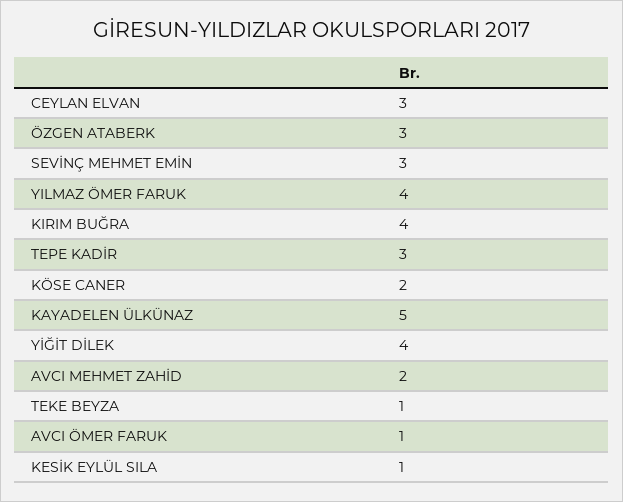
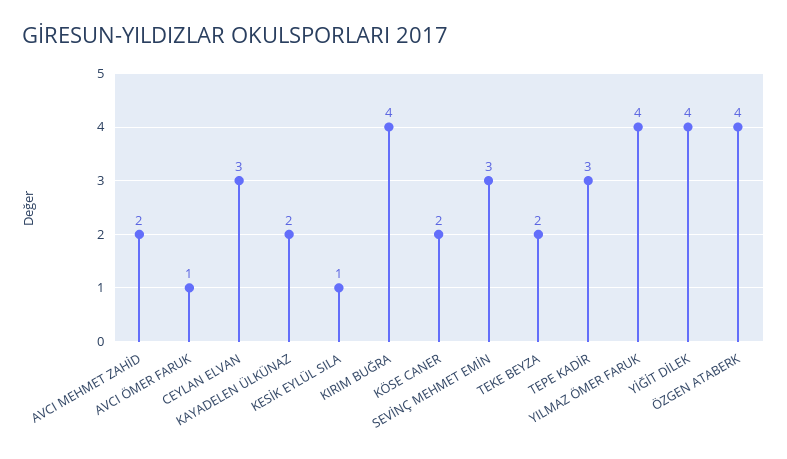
  {
    "CEYLAN ELVAN": 3,
-   "ÖZGEN ATABERK": 3,
+   "ÖZGEN ATABERK": 4,
    "SEVİNÇ MEHMET EMİN": 3,
    "YILMAZ ÖMER FARUK": 4,
    "KIRIM BUĞRA": 4,
    "TEPE KADİR": 3,
    "KÖSE CANER": 2,
-   "KAYADELEN ÜLKÜNAZ": 5,
+   "KAYADELEN ÜLKÜNAZ": 2,
    "YİĞİT DİLEK": 4,
    "AVCI MEHMET ZAHİD": 2,
-   "TEKE BEYZA": 1,
+   "TEKE BEYZA": 2,
    "AVCI ÖMER FARUK": 1,
    "KESİK EYLÜL SILA": 1
  }

